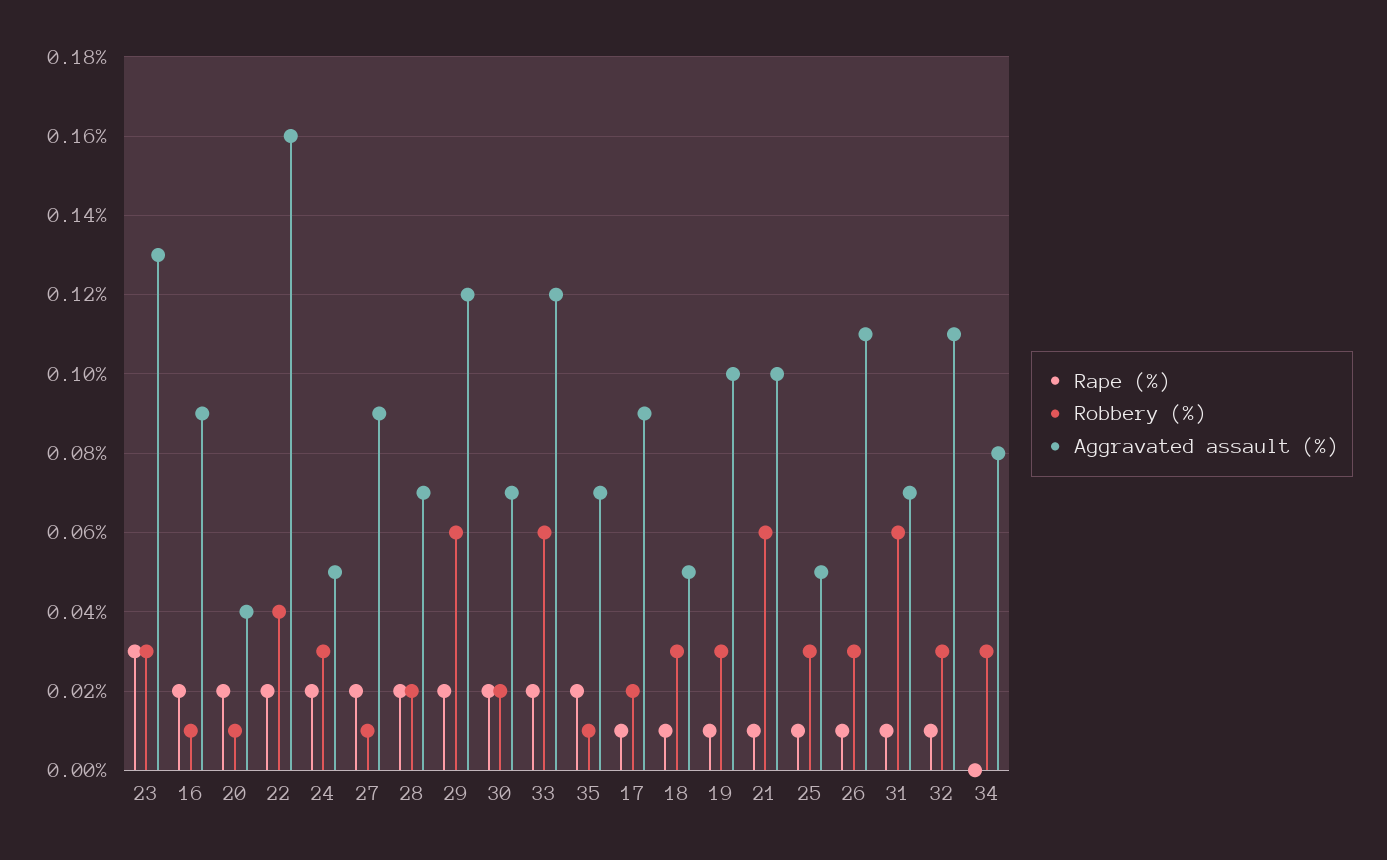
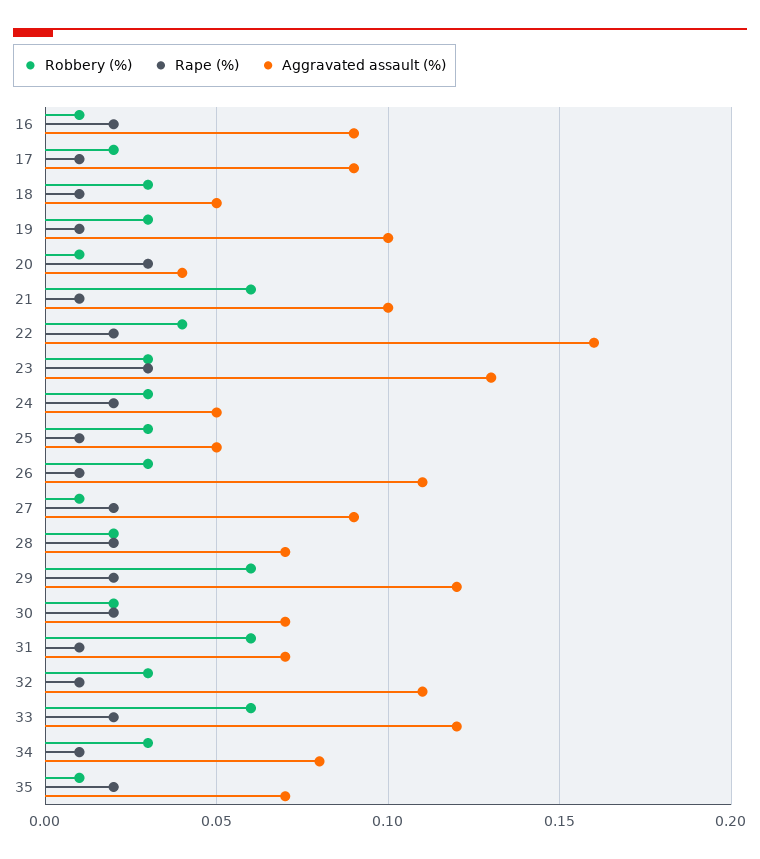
  {
    "Rape (%)": {
      "23": 0.03,
      "16": 0.02,
-     "20": 0.02,
+     "20": 0.03,
      "22": 0.02,
      "24": 0.02,
      "27": 0.02,
      "28": 0.02,
      "29": 0.02,
      "30": 0.02,
      "33": 0.02,
      "35": 0.02,
      "17": 0.01,
      "18": 0.01,
      "19": 0.01,
      "21": 0.01,
      "25": 0.01,
      "26": 0.01,
      "31": 0.01,
      "32": 0.01,
-     "34": 0
+     "34": 0.01
    },
    "Robbery (%)": {
      "23": 0.03,
      "16": 0.01,
      "20": 0.01,
      "22": 0.04,
      "24": 0.03,
      "27": 0.01,
      "28": 0.02,
      "29": 0.06,
      "30": 0.02,
      "33": 0.06,
      "35": 0.01,
      "17": 0.02,
      "18": 0.03,
      "19": 0.03,
      "21": 0.06,
      "25": 0.03,
      "26": 0.03,
      "31": 0.06,
      "32": 0.03,
      "34": 0.03
    },
    "Aggravated assault (%)": {
      "23": 0.13,
      "16": 0.09,
      "20": 0.04,
      "22": 0.16,
      "24": 0.05,
      "27": 0.09,
      "28": 0.07,
      "29": 0.12,
      "30": 0.07,
      "33": 0.12,
      "35": 0.07,
      "17": 0.09,
      "18": 0.05,
      "19": 0.1,
      "21": 0.1,
      "25": 0.05,
      "26": 0.11,
      "31": 0.07,
      "32": 0.11,
      "34": 0.08
    }
  }

